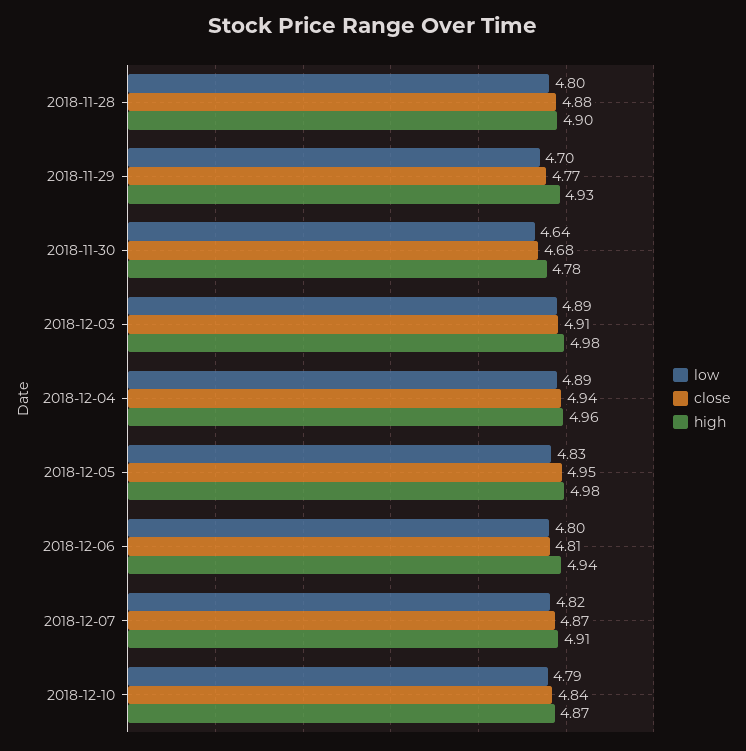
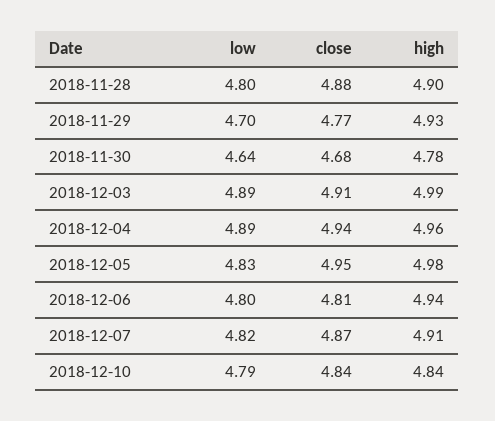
  {
    "low": {
      "2018-11-28": 4.8,
      "2018-11-29": 4.7,
      "2018-11-30": 4.64,
      "2018-12-03": 4.89,
      "2018-12-04": 4.89,
      "2018-12-05": 4.83,
      "2018-12-06": 4.8,
      "2018-12-07": 4.82,
      "2018-12-10": 4.79
    },
    "close": {
      "2018-11-28": 4.88,
      "2018-11-29": 4.77,
      "2018-11-30": 4.68,
      "2018-12-03": 4.91,
      "2018-12-04": 4.94,
      "2018-12-05": 4.95,
      "2018-12-06": 4.81,
      "2018-12-07": 4.87,
      "2018-12-10": 4.84
    },
    "high": {
      "2018-11-28": 4.9,
      "2018-11-29": 4.93,
      "2018-11-30": 4.78,
-     "2018-12-03": 4.98,
+     "2018-12-03": 4.99,
      "2018-12-04": 4.96,
      "2018-12-05": 4.98,
      "2018-12-06": 4.94,
      "2018-12-07": 4.91,
-     "2018-12-10": 4.87
+     "2018-12-10": 4.84
    }
  }

